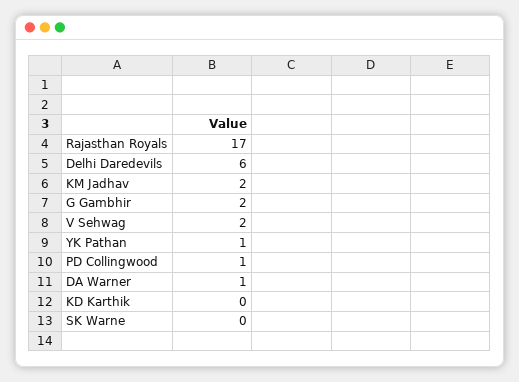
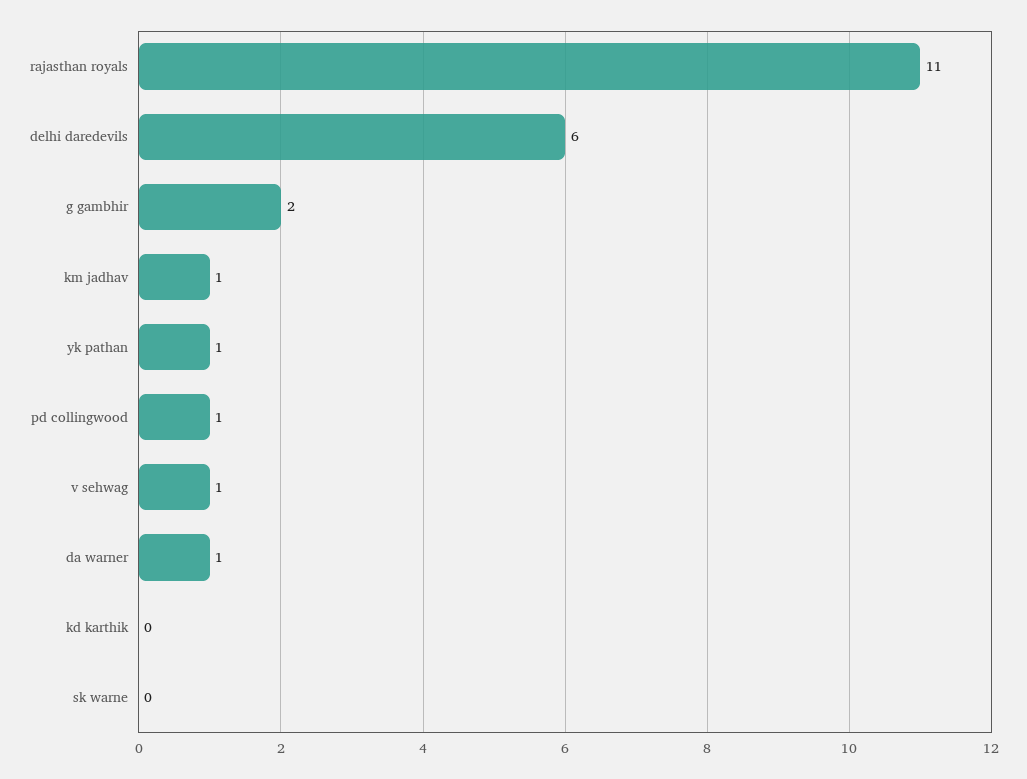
  {
-   "Rajasthan Royals": 17,
+   "Rajasthan Royals": 11,
    "Delhi Daredevils": 6,
-   "KM Jadhav": 2,
+   "KM Jadhav": 1,
    "G Gambhir": 2,
-   "V Sehwag": 2,
+   "V Sehwag": 1,
    "YK Pathan": 1,
    "PD Collingwood": 1,
    "DA Warner": 1,
    "KD Karthik": 0,
    "SK Warne": 0
  }

